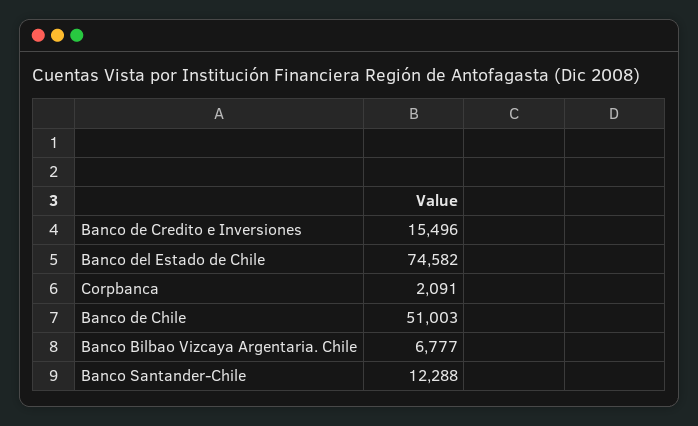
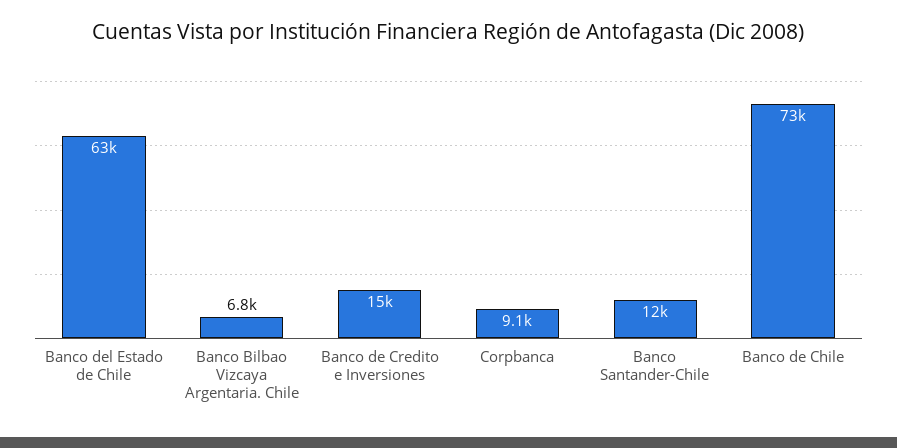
  {
    "Banco de Credito e Inversiones": 15496,
-   "Banco del Estado de Chile": 74582,
+   "Banco del Estado de Chile": 63000,
-   "Corpbanca": 2091,
+   "Corpbanca": 9100,
-   "Banco de Chile": 51003,
+   "Banco de Chile": 73000,
    "Banco Bilbao Vizcaya Argentaria. Chile": 6777,
    "Banco Santander-Chile": 12288
  }

